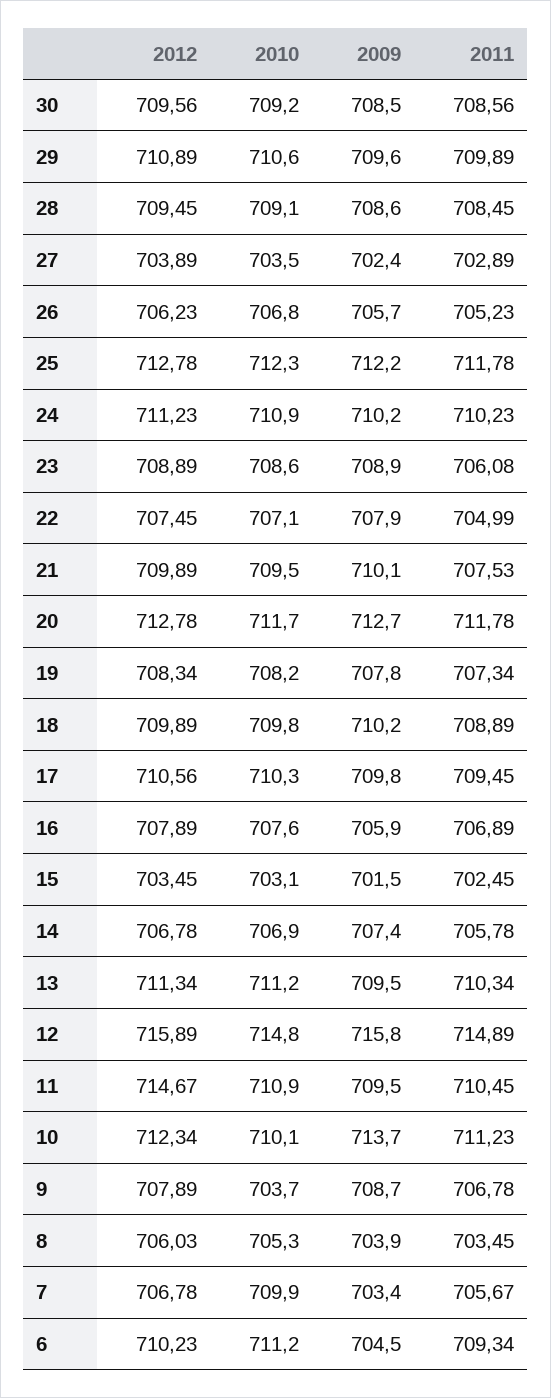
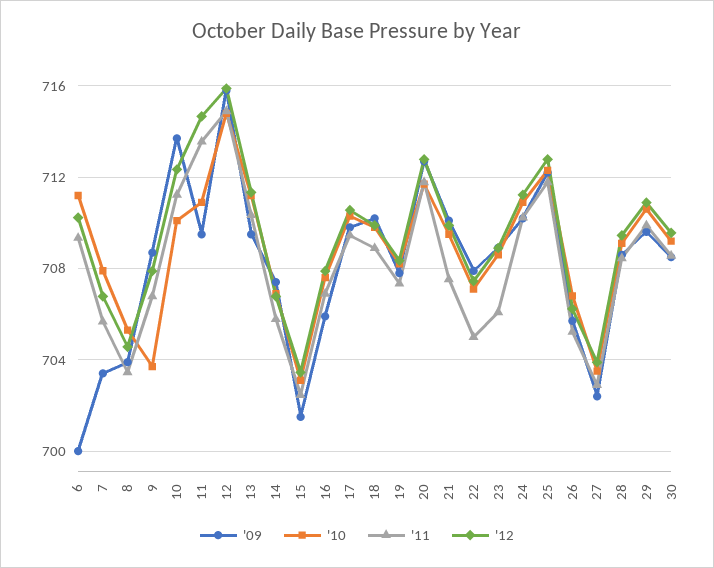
  {
    "2012": {
      "30": 709.56,
      "29": 710.89,
      "28": 709.45,
      "27": 703.89,
      "26": 706.23,
      "25": 712.78,
      "24": 711.23,
      "23": 708.89,
      "22": 707.45,
      "21": 709.89,
      "20": 712.78,
      "19": 708.34,
      "18": 709.89,
      "17": 710.56,
      "16": 707.89,
      "15": 703.45,
      "14": 706.78,
      "13": 711.34,
      "12": 715.89,
      "11": 714.67,
      "10": 712.34,
      "9": 707.89,
-     "8": 706.03,
+     "8": 704.5,
      "7": 706.78,
      "6": 710.23
    },
    "2010": {
      "30": 709.2,
      "29": 710.6,
      "28": 709.1,
      "27": 703.5,
      "26": 706.8,
      "25": 712.3,
      "24": 710.9,
      "23": 708.6,
      "22": 707.1,
      "21": 709.5,
      "20": 711.7,
      "19": 708.2,
      "18": 709.8,
      "17": 710.3,
      "16": 707.6,
      "15": 703.1,
      "14": 706.9,
      "13": 711.2,
      "12": 714.8,
      "11": 710.9,
      "10": 710.1,
      "9": 703.7,
      "8": 705.3,
-     "7": 709.9,
+     "7": 708,
      "6": 711.2
    },
    "2009": {
      "30": 708.5,
      "29": 709.6,
      "28": 708.6,
      "27": 702.4,
      "26": 705.7,
      "25": 712.2,
      "24": 710.2,
      "23": 708.9,
      "22": 707.9,
      "21": 710.1,
      "20": 712.7,
      "19": 707.8,
      "18": 710.2,
      "17": 709.8,
      "16": 705.9,
      "15": 701.5,
      "14": 707.4,
      "13": 709.5,
      "12": 715.8,
      "11": 709.5,
      "10": 713.7,
      "9": 708.7,
      "8": 703.9,
      "7": 703.4,
-     "6": 704.5
+     "6": 700
    },
    "2011": {
      "30": 708.56,
      "29": 709.89,
      "28": 708.45,
      "27": 702.89,
      "26": 705.23,
      "25": 711.78,
      "24": 710.23,
      "23": 706.08,
      "22": 704.99,
      "21": 707.53,
      "20": 711.78,
      "19": 707.34,
      "18": 708.89,
      "17": 709.45,
      "16": 706.89,
      "15": 702.45,
      "14": 705.78,
      "13": 710.34,
      "12": 714.89,
-     "11": 710.45,
+     "11": 713.5,
      "10": 711.23,
      "9": 706.78,
      "8": 703.45,
      "7": 705.67,
      "6": 709.34
    }
  }

